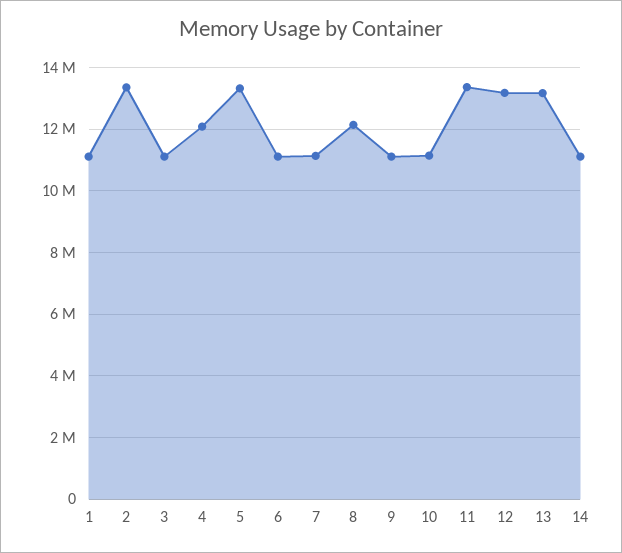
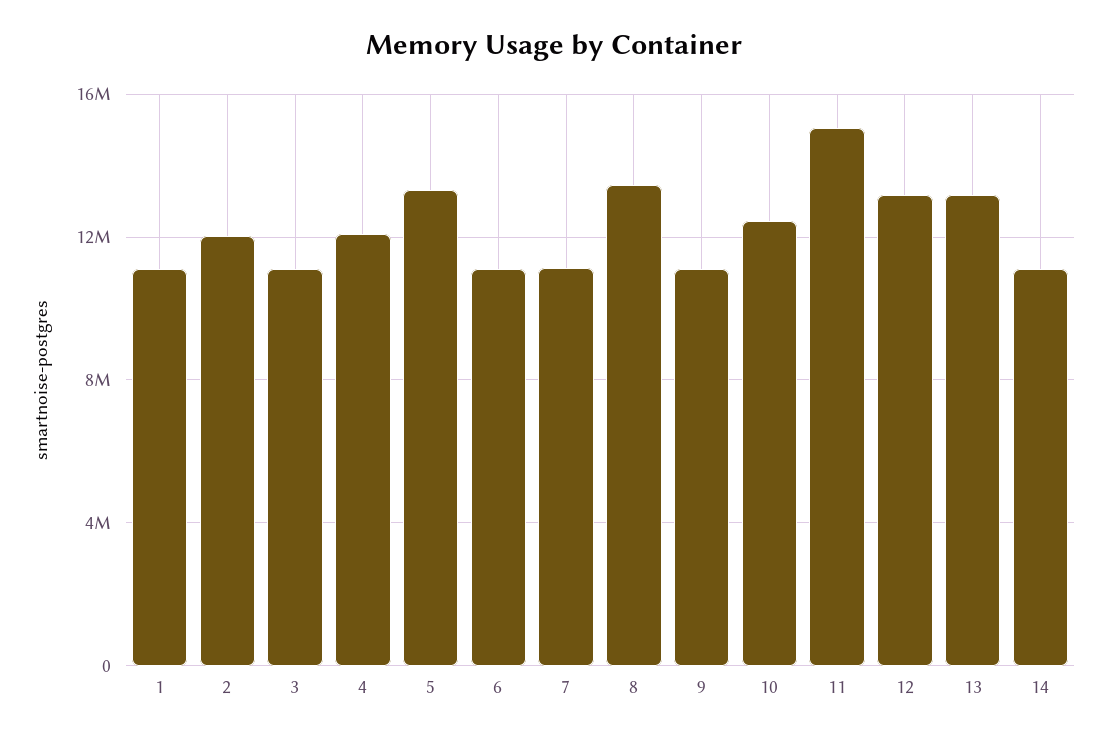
  {
    "1": 11200000,
-   "2": 13400000,
+   "2": 12000000,
    "3": 11200000,
    "4": 12000000,
    "5": 13400000,
    "6": 11200000,
    "7": 11200000,
-   "8": 12200000,
+   "8": 13500000,
    "9": 11200000,
-   "10": 11200000,
+   "10": 12500000,
-   "11": 13400000,
+   "11": 15000000,
    "12": 13200000,
    "13": 13200000,
    "14": 11200000
  }

